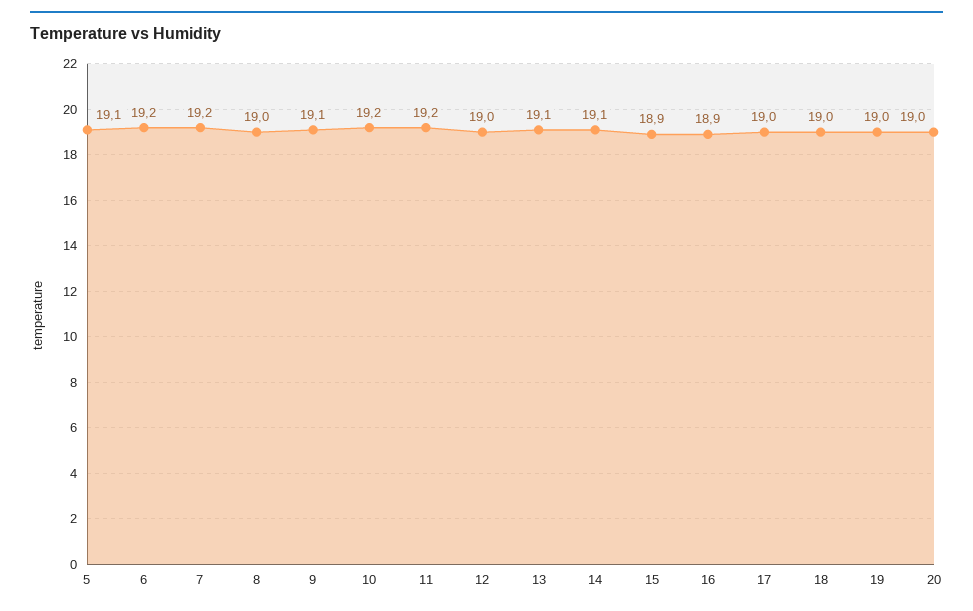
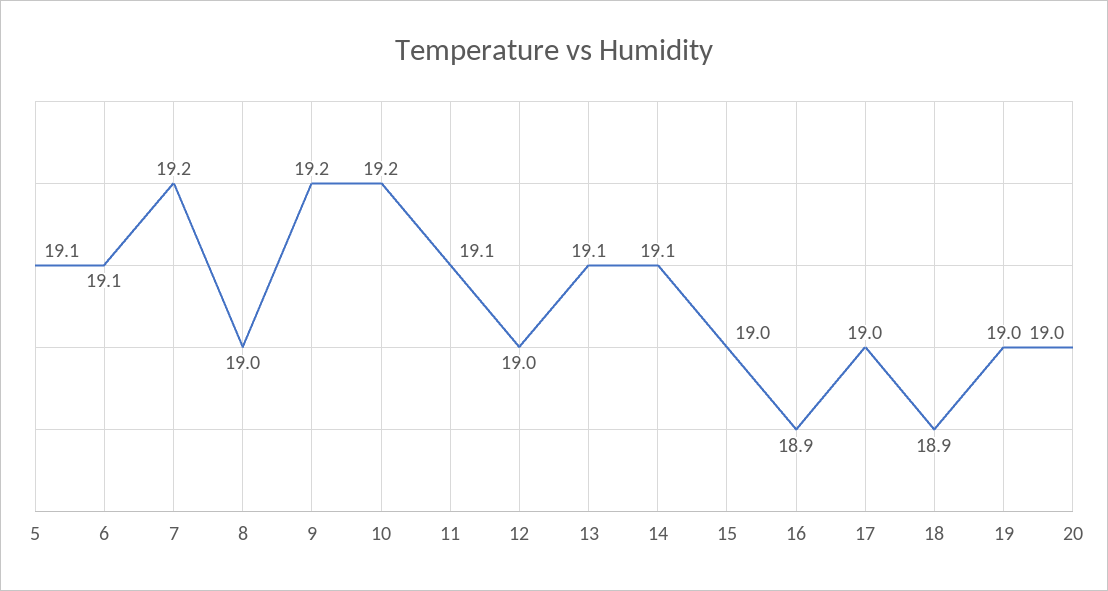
  {
    "5": 19.1,
-   "6": 19.2,
+   "6": 19.1,
    "7": 19.2,
    "8": 19,
-   "9": 19.1,
+   "9": 19.2,
    "10": 19.2,
-   "11": 19.2,
+   "11": 19.1,
    "12": 19,
    "13": 19.1,
    "14": 19.1,
-   "15": 18.9,
+   "15": 19,
    "16": 18.9,
    "17": 19,
-   "18": 19,
+   "18": 18.9,
    "19": 19,
    "20": 19
  }

